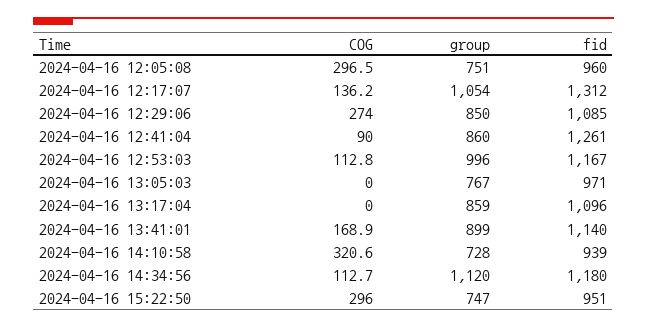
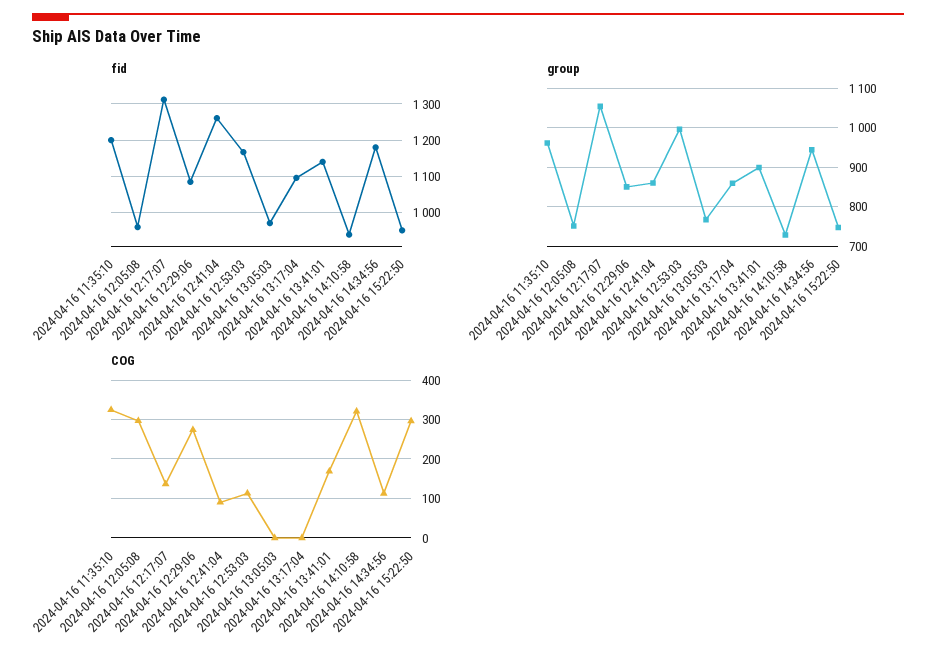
  {
    "COG": {
      "2024-04-16 12:05:08": 296.5,
      "2024-04-16 12:17:07": 136.2,
      "2024-04-16 12:29:06": 274,
      "2024-04-16 12:41:04": 90,
      "2024-04-16 12:53:03": 112.8,
      "2024-04-16 13:05:03": 0,
      "2024-04-16 13:17:04": 0,
      "2024-04-16 13:41:01": 168.9,
      "2024-04-16 14:10:58": 320.6,
      "2024-04-16 14:34:56": 112.7,
-     "2024-04-16 15:22:50": 296
+     "2024-04-16 15:22:50": 296,
+     "2024-04-16 11:35:10": 320
    },
    "group": {
      "2024-04-16 12:05:08": 751,
      "2024-04-16 12:17:07": 1054,
      "2024-04-16 12:29:06": 850,
      "2024-04-16 12:41:04": 860,
      "2024-04-16 12:53:03": 996,
      "2024-04-16 13:05:03": 767,
      "2024-04-16 13:17:04": 859,
      "2024-04-16 13:41:01": 899,
      "2024-04-16 14:10:58": 728,
-     "2024-04-16 14:34:56": 1120,
+     "2024-04-16 14:34:56": 940,
-     "2024-04-16 15:22:50": 747
+     "2024-04-16 15:22:50": 747,
+     "2024-04-16 11:35:10": 960
    },
    "fid": {
      "2024-04-16 12:05:08": 960,
      "2024-04-16 12:17:07": 1312,
      "2024-04-16 12:29:06": 1085,
      "2024-04-16 12:41:04": 1261,
      "2024-04-16 12:53:03": 1167,
      "2024-04-16 13:05:03": 971,
      "2024-04-16 13:17:04": 1096,
      "2024-04-16 13:41:01": 1140,
      "2024-04-16 14:10:58": 939,
      "2024-04-16 14:34:56": 1180,
-     "2024-04-16 15:22:50": 951
+     "2024-04-16 15:22:50": 951,
+     "2024-04-16 11:35:10": 1200
    }
  }

